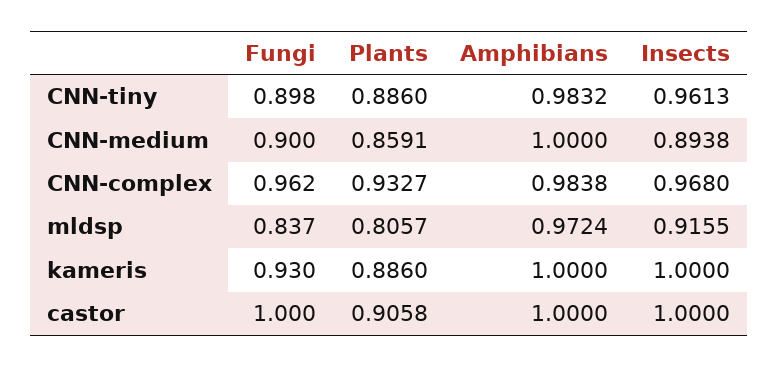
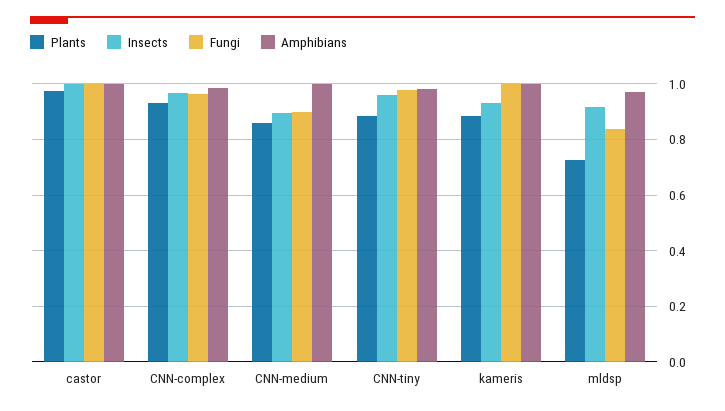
  {
    "Fungi": {
-     "CNN-tiny": 0.898,
+     "CNN-tiny": 0.975,
      "CNN-medium": 0.9,
      "CNN-complex": 0.962,
      "mldsp": 0.837,
-     "kameris": 0.93,
+     "kameris": 1,
      "castor": 1
    },
    "Plants": {
      "CNN-tiny": 0.886,
      "CNN-medium": 0.8591,
      "CNN-complex": 0.9327,
-     "mldsp": 0.8057,
+     "mldsp": 0.725,
      "kameris": 0.886,
-     "castor": 0.9058
+     "castor": 0.975
    },
    "Amphibians": {
      "CNN-tiny": 0.9832,
      "CNN-medium": 1,
      "CNN-complex": 0.9838,
      "mldsp": 0.9724,
      "kameris": 1,
      "castor": 1
    },
    "Insects": {
      "CNN-tiny": 0.9613,
      "CNN-medium": 0.8938,
      "CNN-complex": 0.968,
      "mldsp": 0.9155,
-     "kameris": 1,
+     "kameris": 0.925,
      "castor": 1
    }
  }

